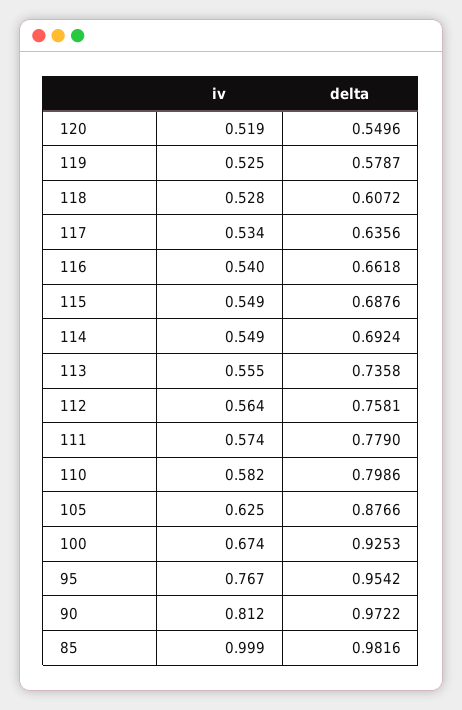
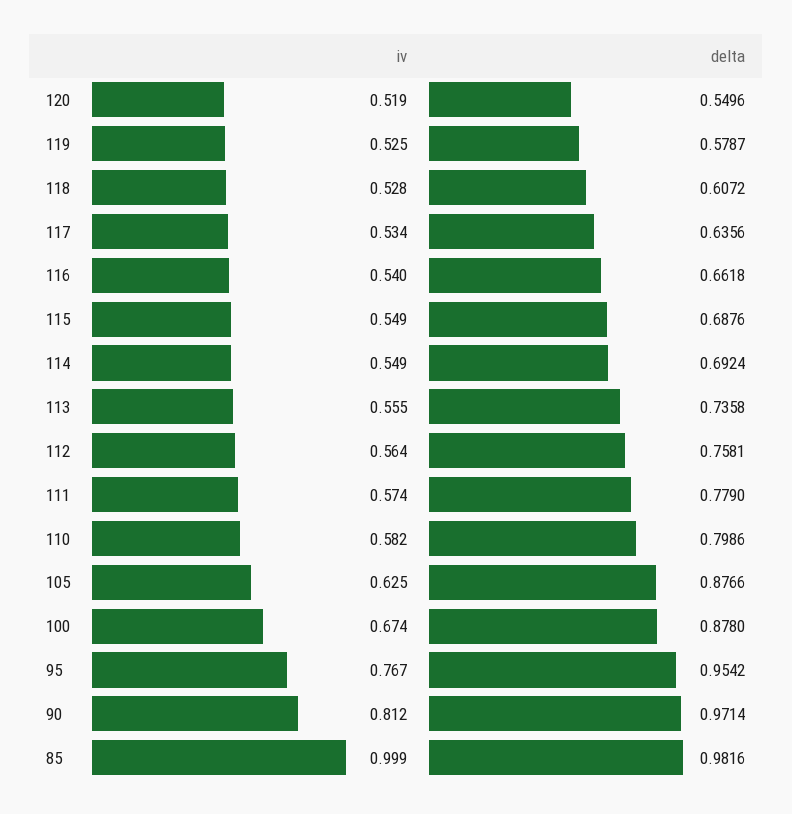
  {
    "iv": {
      "120": 0.519,
      "119": 0.525,
      "118": 0.528,
      "117": 0.534,
      "116": 0.54,
      "115": 0.549,
      "114": 0.549,
      "113": 0.555,
      "112": 0.564,
      "111": 0.574,
      "110": 0.582,
      "105": 0.625,
      "100": 0.674,
      "95": 0.767,
      "90": 0.812,
      "85": 0.999
    },
    "delta": {
      "120": 0.5496,
      "119": 0.5787,
      "118": 0.6072,
      "117": 0.6356,
      "116": 0.6618,
      "115": 0.6876,
      "114": 0.6924,
      "113": 0.7358,
      "112": 0.7581,
      "111": 0.779,
      "110": 0.7986,
      "105": 0.8766,
-     "100": 0.9253,
+     "100": 0.878,
      "95": 0.9542,
-     "90": 0.9722,
+     "90": 0.9714,
      "85": 0.9816
    }
  }

